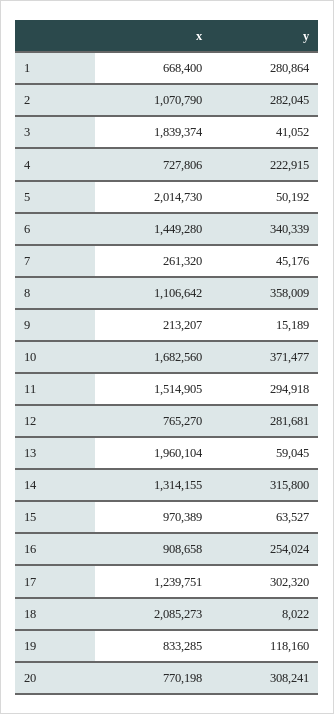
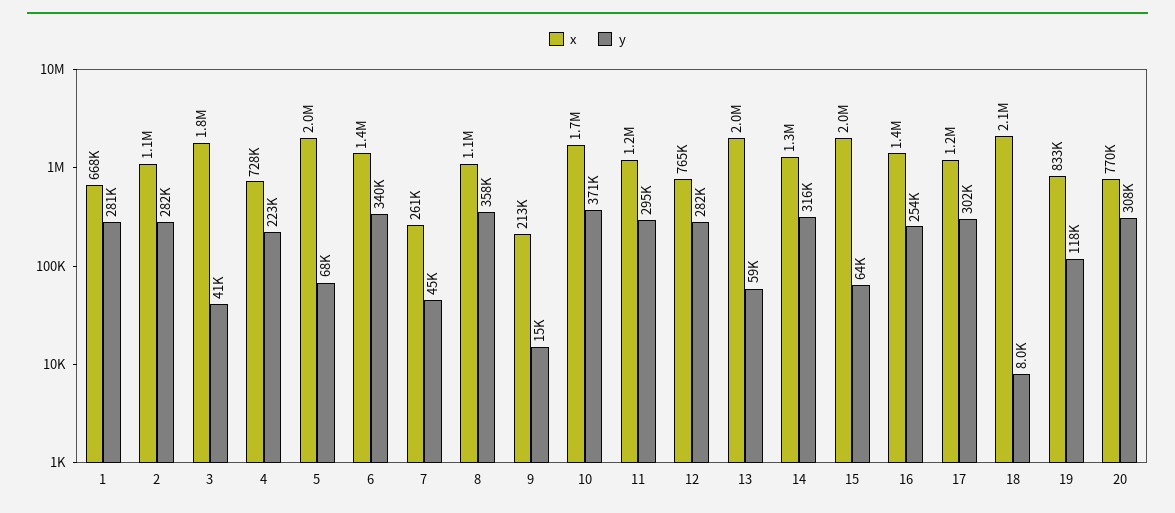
  {
    "x": {
      "1": 668400,
      "2": 1070790,
      "3": 1839374,
      "4": 727806,
      "5": 2014730,
      "6": 1449280,
      "7": 261320,
      "8": 1106642,
      "9": 213207,
      "10": 1682560,
-     "11": 1514905,
+     "11": 1200000,
      "12": 765270,
      "13": 1960104,
      "14": 1314155,
-     "15": 970389,
+     "15": 2000000,
-     "16": 908658,
+     "16": 1400000,
      "17": 1239751,
      "18": 2085273,
      "19": 833285,
      "20": 770198
    },
    "y": {
      "1": 280864,
      "2": 282045,
      "3": 41052,
      "4": 222915,
-     "5": 50192,
+     "5": 68000,
      "6": 340339,
      "7": 45176,
      "8": 358009,
      "9": 15189,
      "10": 371477,
      "11": 294918,
      "12": 281681,
      "13": 59045,
      "14": 315800,
      "15": 63527,
      "16": 254024,
      "17": 302320,
      "18": 8022,
      "19": 118160,
      "20": 308241
    }
  }

